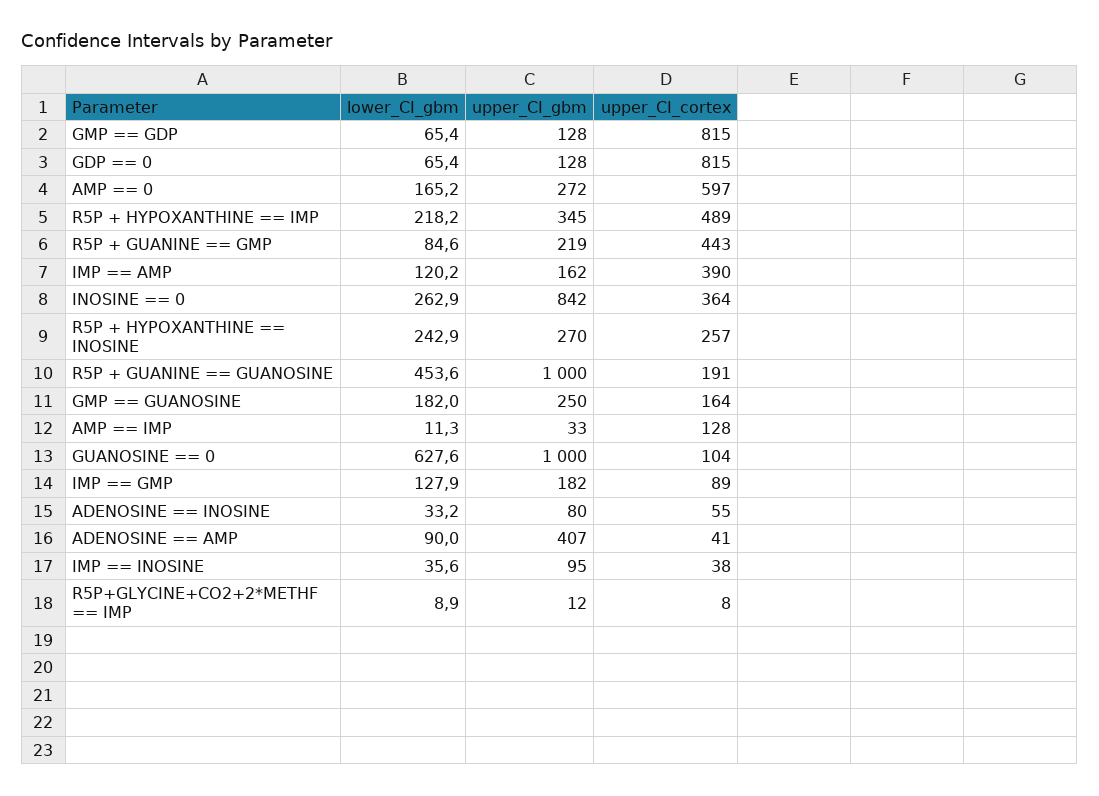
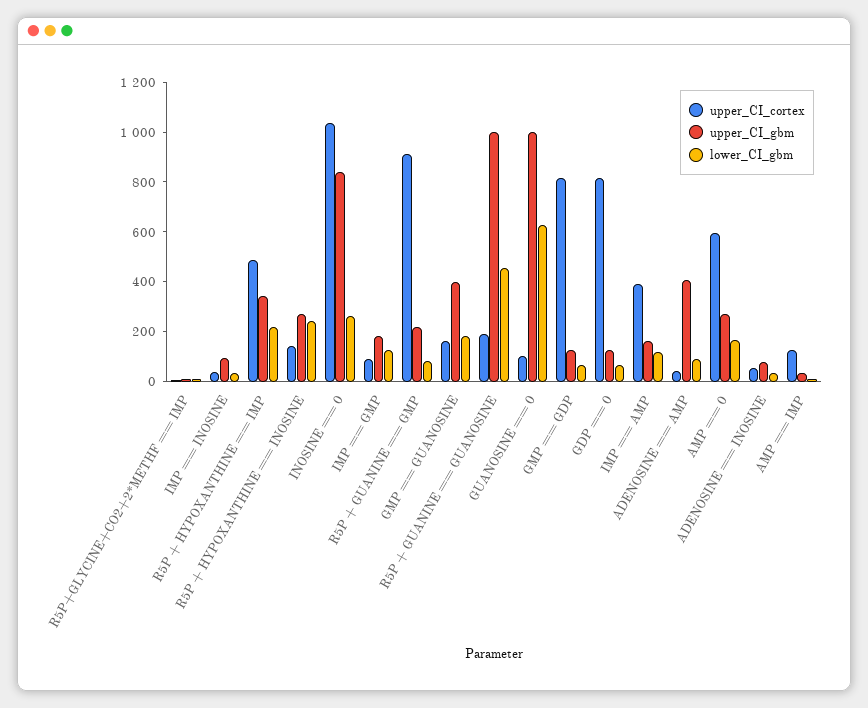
  {
    "lower_CI_gbm": {
      "GMP == GDP": 65.4,
      "GDP == 0": 65.4,
      "AMP == 0": 165.2,
      "R5P + HYPOXANTHINE == IMP": 218.2,
      "R5P + GUANINE == GMP": 84.6,
      "IMP == AMP": 120.2,
      "INOSINE == 0": 262.9,
      "R5P + HYPOXANTHINE == INOSINE": 242.9,
      "R5P + GUANINE == GUANOSINE": 453.6,
      "GMP == GUANOSINE": 182,
      "AMP == IMP": 11.3,
      "GUANOSINE == 0": 627.6,
      "IMP == GMP": 127.9,
      "ADENOSINE == INOSINE": 33.2,
      "ADENOSINE == AMP": 90,
      "IMP == INOSINE": 35.6,
      "R5P+GLYCINE+CO2+2*METHF == IMP": 8.9
    },
    "upper_CI_gbm": {
      "GMP == GDP": 128,
      "GDP == 0": 128,
      "AMP == 0": 272,
      "R5P + HYPOXANTHINE == IMP": 345,
      "R5P + GUANINE == GMP": 219,
      "IMP == AMP": 162,
      "INOSINE == 0": 842,
      "R5P + HYPOXANTHINE == INOSINE": 270,
      "R5P + GUANINE == GUANOSINE": 1000,
-     "GMP == GUANOSINE": 250,
+     "GMP == GUANOSINE": 400,
      "AMP == IMP": 33,
      "GUANOSINE == 0": 1000,
      "IMP == GMP": 182,
      "ADENOSINE == INOSINE": 80,
      "ADENOSINE == AMP": 407,
      "IMP == INOSINE": 95,
      "R5P+GLYCINE+CO2+2*METHF == IMP": 12
    },
    "upper_CI_cortex": {
      "GMP == GDP": 815,
      "GDP == 0": 815,
      "AMP == 0": 597,
      "R5P + HYPOXANTHINE == IMP": 489,
-     "R5P + GUANINE == GMP": 443,
+     "R5P + GUANINE == GMP": 900,
      "IMP == AMP": 390,
-     "INOSINE == 0": 364,
+     "INOSINE == 0": 1050,
-     "R5P + HYPOXANTHINE == INOSINE": 257,
+     "R5P + HYPOXANTHINE == INOSINE": 150,
      "R5P + GUANINE == GUANOSINE": 191,
      "GMP == GUANOSINE": 164,
      "AMP == IMP": 128,
      "GUANOSINE == 0": 104,
      "IMP == GMP": 89,
      "ADENOSINE == INOSINE": 55,
      "ADENOSINE == AMP": 41,
      "IMP == INOSINE": 38,
      "R5P+GLYCINE+CO2+2*METHF == IMP": 8
    }
  }

